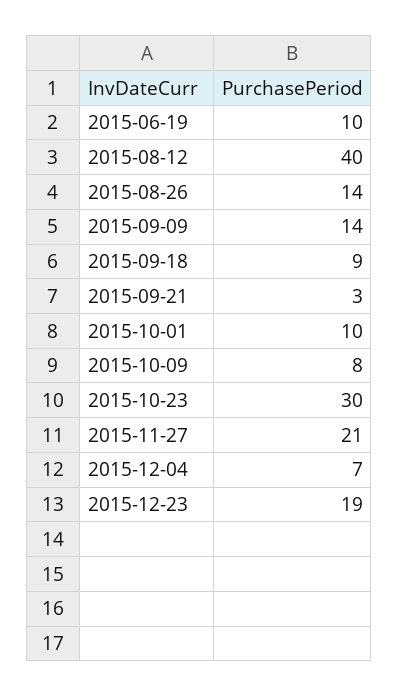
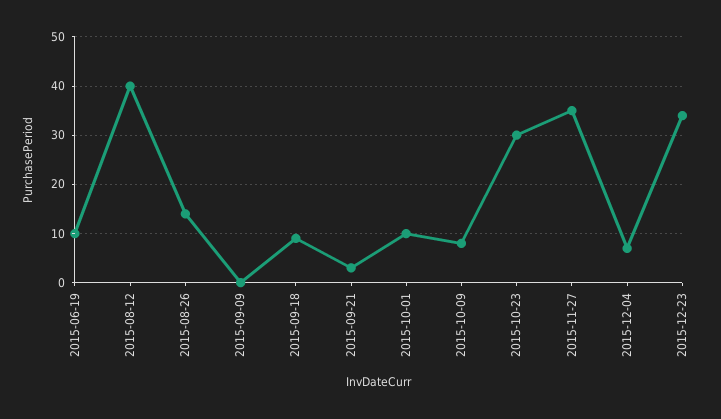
  {
    "2015-06-19": 10,
    "2015-08-12": 40,
    "2015-08-26": 14,
-   "2015-09-09": 14,
+   "2015-09-09": 0,
    "2015-09-18": 9,
    "2015-09-21": 3,
    "2015-10-01": 10,
    "2015-10-09": 8,
    "2015-10-23": 30,
-   "2015-11-27": 21,
+   "2015-11-27": 35,
    "2015-12-04": 7,
-   "2015-12-23": 19
+   "2015-12-23": 35
  }

